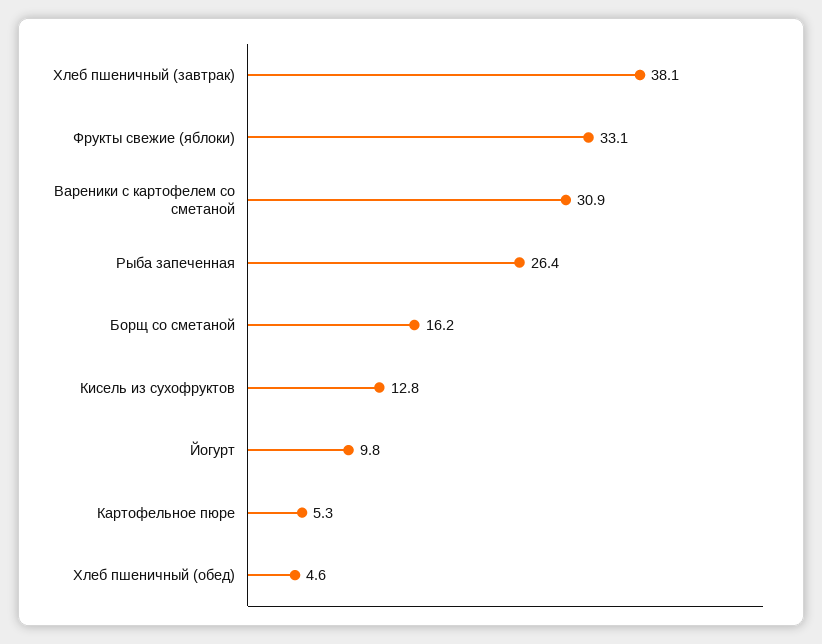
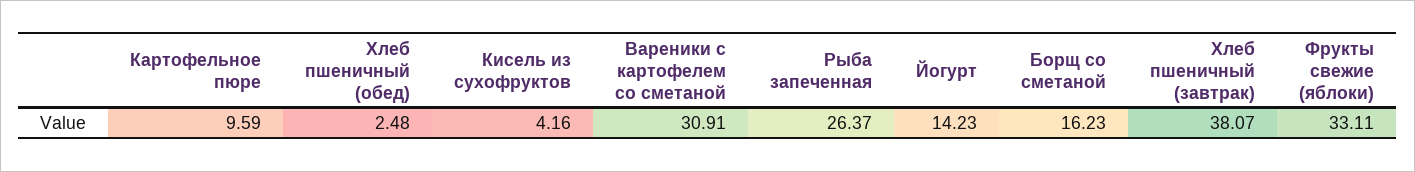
  {
    "Хлеб пшеничный (завтрак)": 38.07,
    "Фрукты свежие (яблоки)": 33.11,
    "Вареники с картофелем со сметаной": 30.91,
    "Рыба запеченная": 26.37,
    "Борщ со сметаной": 16.23,
-   "Кисель из сухофруктов": 12.8,
+   "Кисель из сухофруктов": 4.16,
-   "Йогурт": 9.8,
+   "Йогурт": 14.23,
-   "Картофельное пюре": 5.3,
+   "Картофельное пюре": 9.59,
-   "Хлеб пшеничный (обед)": 4.6
+   "Хлеб пшеничный (обед)": 2.48
  }

